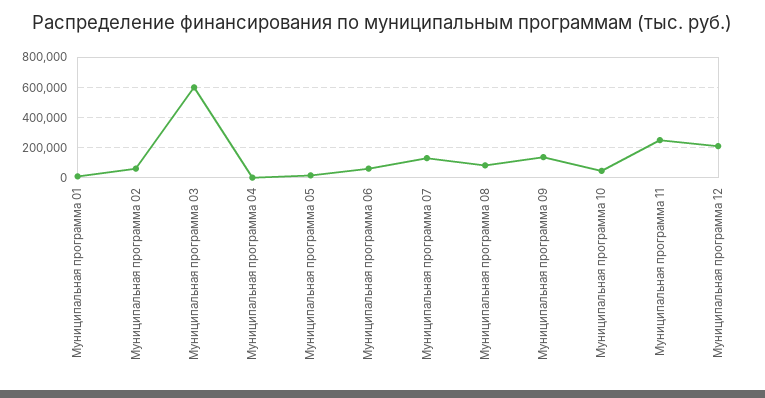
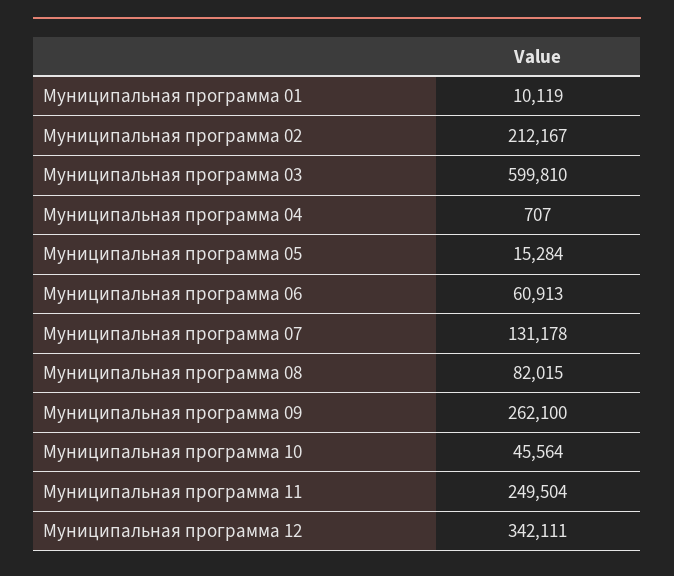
  {
    "Муниципальная программа 01": 10119,
-   "Муниципальная программа 02": 50000,
+   "Муниципальная программа 02": 212167,
    "Муниципальная программа 03": 599810,
    "Муниципальная программа 04": 707,
    "Муниципальная программа 05": 15284,
    "Муниципальная программа 06": 60913,
    "Муниципальная программа 07": 131178,
    "Муниципальная программа 08": 82015,
-   "Муниципальная программа 09": 150000,
+   "Муниципальная программа 09": 262100,
    "Муниципальная программа 10": 45564,
    "Муниципальная программа 11": 249504,
-   "Муниципальная программа 12": 200000
+   "Муниципальная программа 12": 342111
  }

